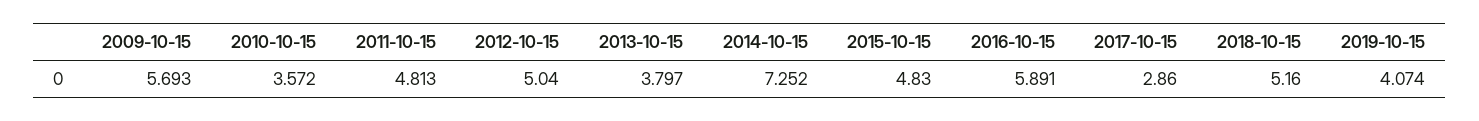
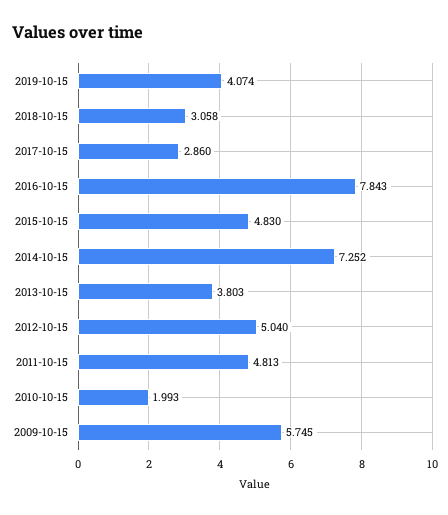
  {
-   "2009-10-15": 5.693,
+   "2009-10-15": 5.745,
-   "2010-10-15": 3.572,
+   "2010-10-15": 1.993,
    "2011-10-15": 4.813,
    "2012-10-15": 5.04,
-   "2013-10-15": 3.797,
+   "2013-10-15": 3.803,
    "2014-10-15": 7.252,
    "2015-10-15": 4.83,
-   "2016-10-15": 5.891,
+   "2016-10-15": 7.843,
    "2017-10-15": 2.86,
-   "2018-10-15": 5.16,
+   "2018-10-15": 3.058,
    "2019-10-15": 4.074
  }

